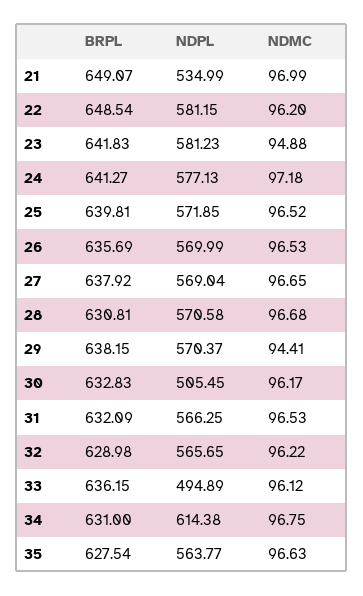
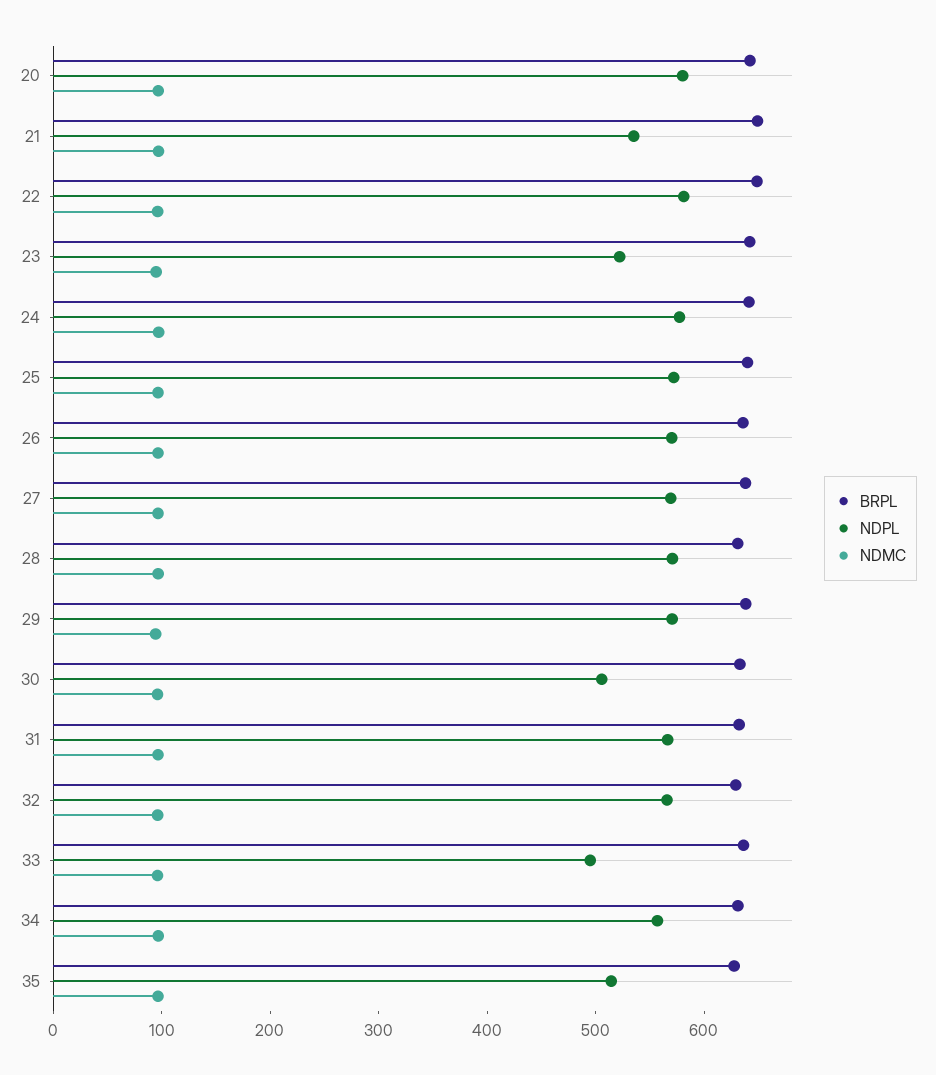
  {
    "BRPL": {
      "21": 649.07,
      "22": 648.54,
      "23": 641.83,
      "24": 641.27,
      "25": 639.81,
      "26": 635.69,
      "27": 637.92,
      "28": 630.81,
      "29": 638.15,
      "30": 632.83,
      "31": 632.09,
      "32": 628.98,
      "33": 636.15,
      "34": 631,
-     "35": 627.54
+     "35": 627.54,
+     "20": 640
    },
    "NDPL": {
      "21": 534.99,
      "22": 581.15,
-     "23": 581.23,
+     "23": 520,
      "24": 577.13,
      "25": 571.85,
      "26": 569.99,
      "27": 569.04,
      "28": 570.58,
      "29": 570.37,
      "30": 505.45,
      "31": 566.25,
      "32": 565.65,
      "33": 494.89,
-     "34": 614.38,
+     "34": 560,
-     "35": 563.77
+     "35": 520,
+     "20": 580
    },
    "NDMC": {
      "21": 96.99,
      "22": 96.2,
      "23": 94.88,
      "24": 97.18,
      "25": 96.52,
      "26": 96.53,
      "27": 96.65,
      "28": 96.68,
      "29": 94.41,
      "30": 96.17,
      "31": 96.53,
      "32": 96.22,
      "33": 96.12,
      "34": 96.75,
-     "35": 96.63
+     "35": 96.63,
+     "20": 100
    }
  }

